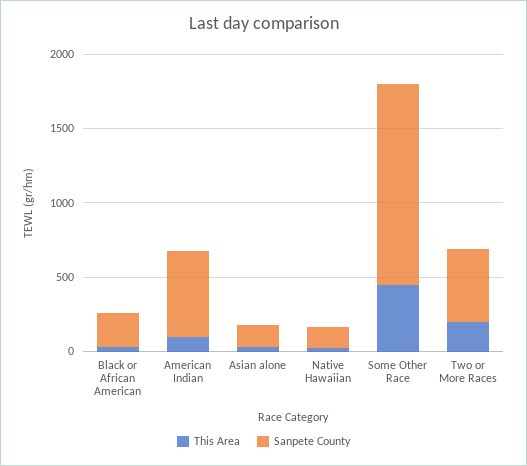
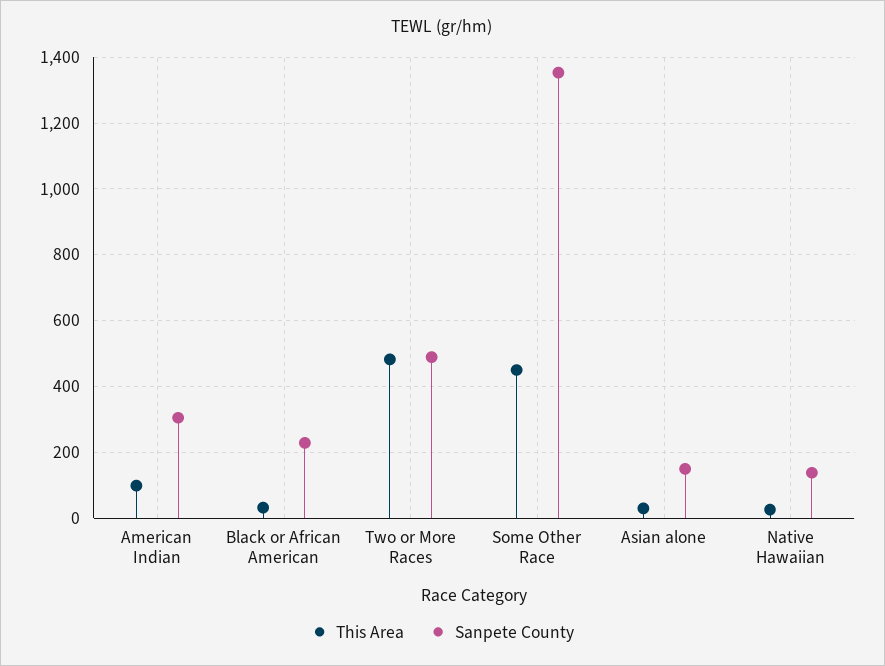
  {
    "This Area": {
      "Black or African American": 40,
      "American Indian": 100,
      "Asian alone": 40,
      "Native Hawaiian": 20,
      "Some Other Race": 460,
-     "Two or More Races": 200
+     "Two or More Races": 480
    },
    "Sanpete County": {
      "Black or African American": 220,
-     "American Indian": 600,
+     "American Indian": 300,
      "Asian alone": 160,
      "Native Hawaiian": 140,
      "Some Other Race": 1360,
      "Two or More Races": 480
    }
  }

